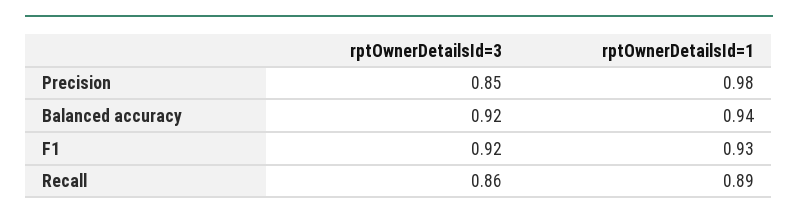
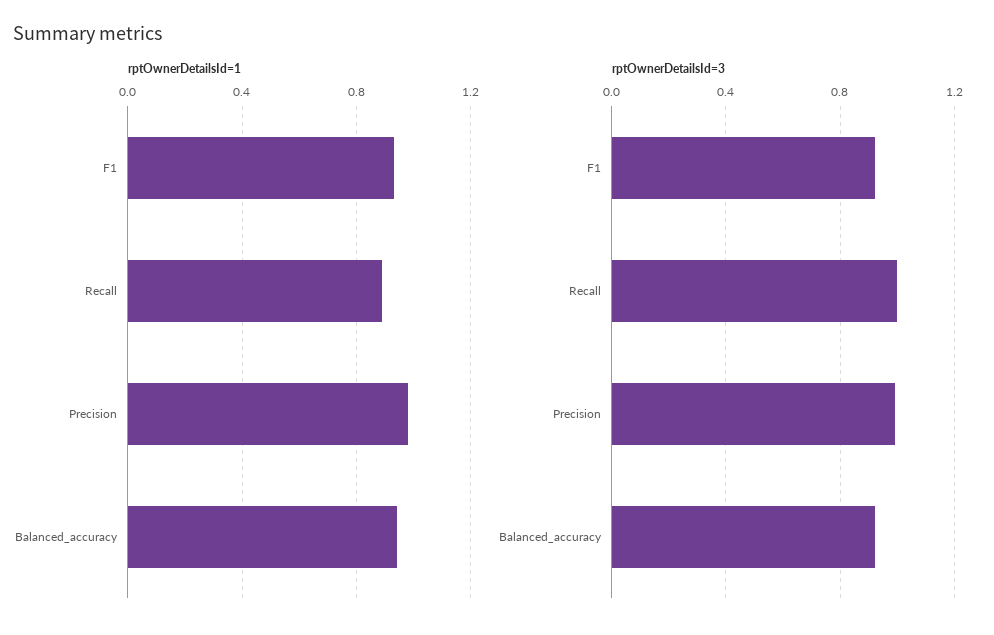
  {
    "rptOwnerDetailsId=3": {
-     "Precision": 0.85,
+     "Precision": 1,
      "Balanced accuracy": 0.92,
      "F1": 0.92,
-     "Recall": 0.86
+     "Recall": 1
    },
    "rptOwnerDetailsId=1": {
      "Precision": 0.98,
      "Balanced accuracy": 0.94,
      "F1": 0.93,
      "Recall": 0.89
    }
  }

